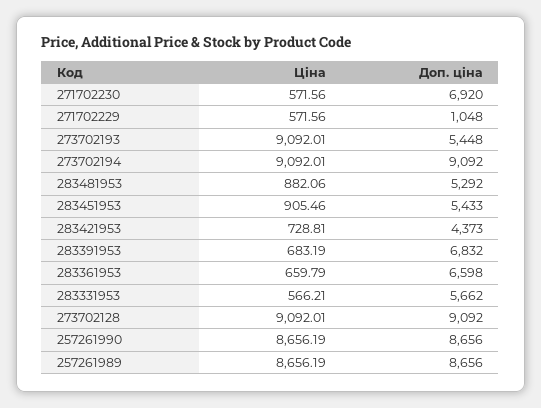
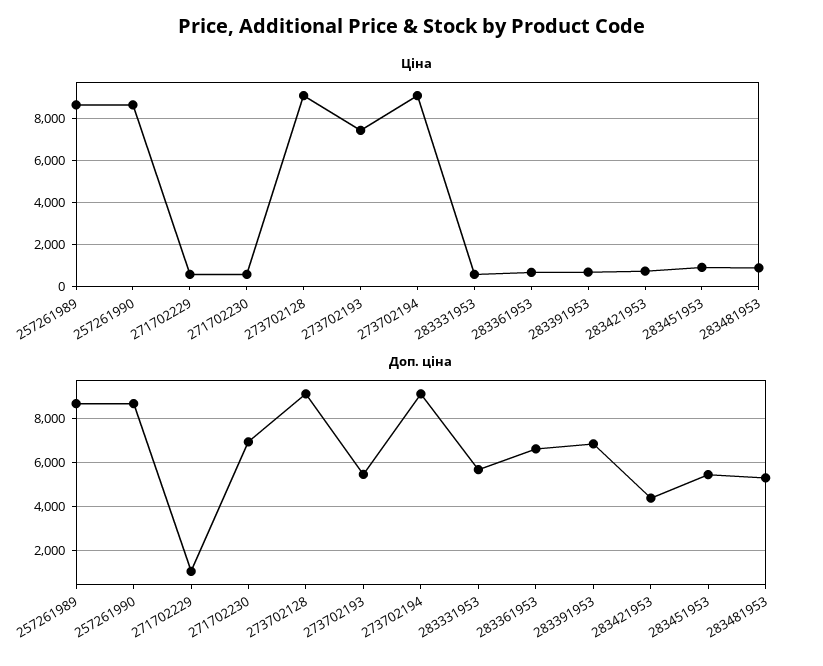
  {
    "Ціна": {
      "271702230": 571.56,
      "271702229": 571.56,
-     "273702193": 9092.01,
+     "273702193": 7500,
      "273702194": 9092.01,
      "283481953": 882.06,
      "283451953": 905.46,
      "283421953": 728.81,
      "283391953": 683.19,
      "283361953": 659.79,
      "283331953": 566.21,
      "273702128": 9092.01,
      "257261990": 8656.19,
      "257261989": 8656.19
    },
    "Доп. ціна": {
      "271702230": 6920,
      "271702229": 1048,
      "273702193": 5448,
      "273702194": 9092,
      "283481953": 5292,
      "283451953": 5433,
      "283421953": 4373,
      "283391953": 6832,
      "283361953": 6598,
      "283331953": 5662,
      "273702128": 9092,
      "257261990": 8656,
      "257261989": 8656
    }
  }

